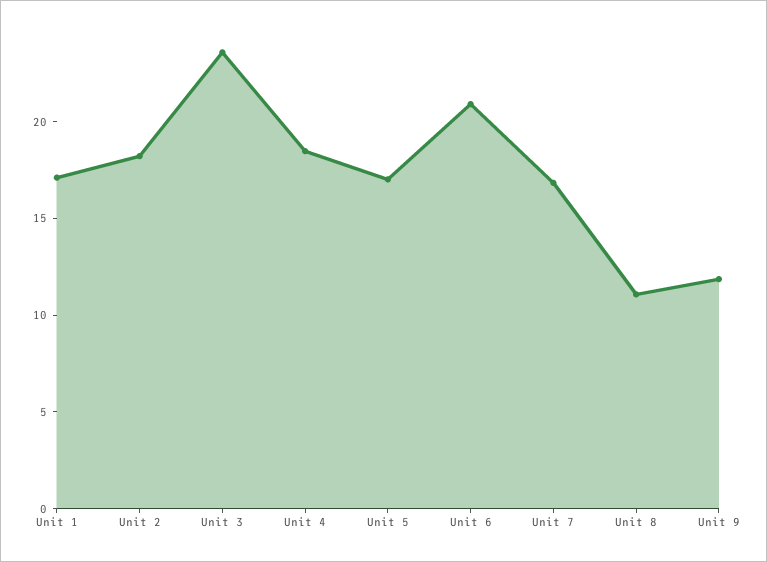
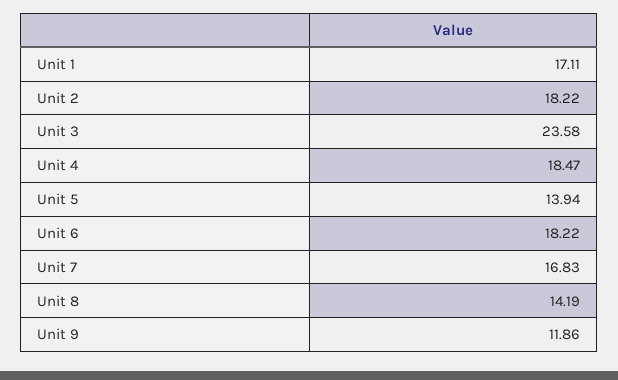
  {
    "Unit 1": 17.11,
    "Unit 2": 18.22,
    "Unit 3": 23.58,
    "Unit 4": 18.47,
-   "Unit 5": 17,
+   "Unit 5": 13.94,
-   "Unit 6": 21,
+   "Unit 6": 18.22,
    "Unit 7": 16.83,
-   "Unit 8": 11,
+   "Unit 8": 14.19,
    "Unit 9": 11.86
  }

